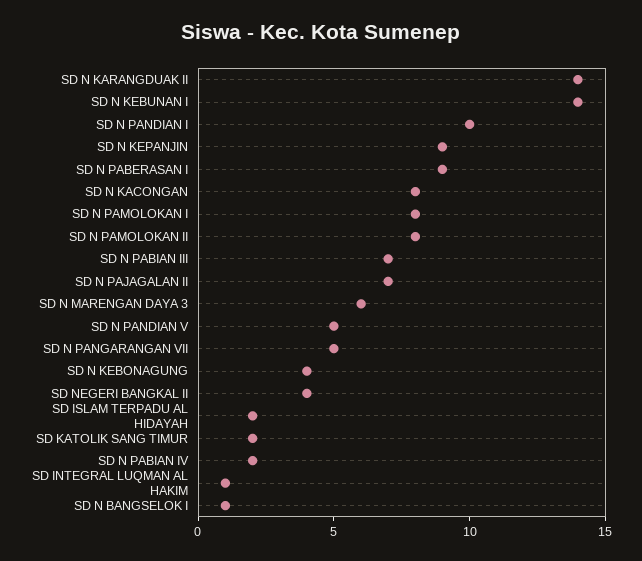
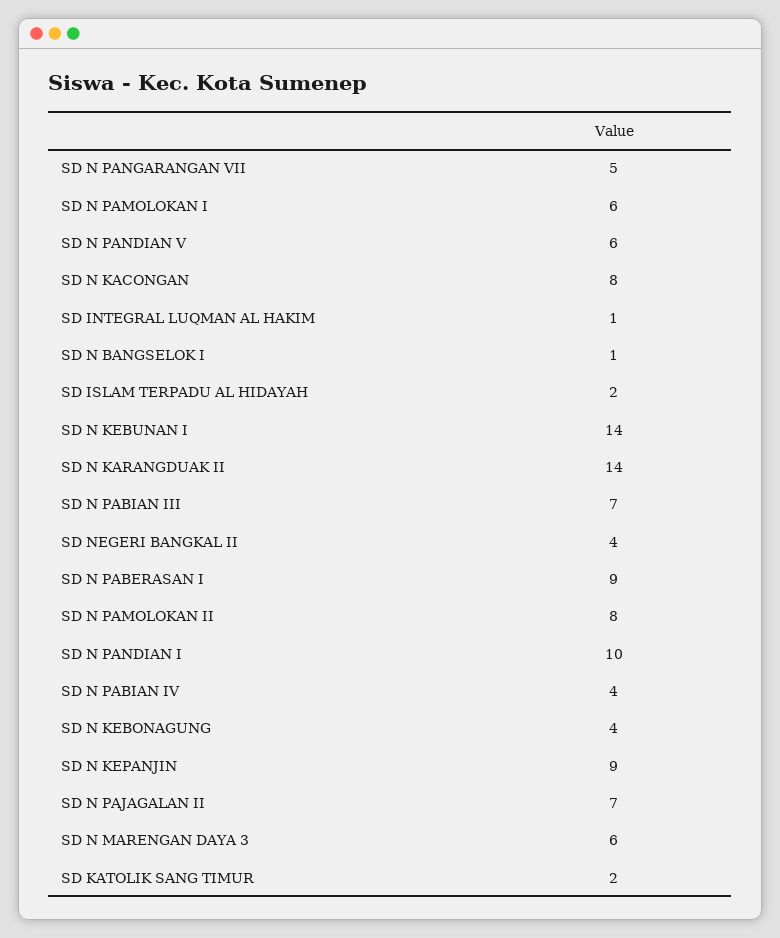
  {
    "SD N KARANGDUAK II": 14,
    "SD N KEBUNAN I": 14,
    "SD N PANDIAN I": 10,
    "SD N KEPANJIN": 9,
    "SD N PABERASAN I": 9,
    "SD N KACONGAN": 8,
-   "SD N PAMOLOKAN I": 8,
+   "SD N PAMOLOKAN I": 6,
    "SD N PAMOLOKAN II": 8,
    "SD N PABIAN III": 7,
    "SD N PAJAGALAN II": 7,
    "SD N MARENGAN DAYA 3": 6,
-   "SD N PANDIAN V": 5,
+   "SD N PANDIAN V": 6,
    "SD N PANGARANGAN VII": 5,
    "SD N KEBONAGUNG": 4,
    "SD NEGERI BANGKAL II": 4,
    "SD ISLAM TERPADU AL HIDAYAH": 2,
    "SD KATOLIK SANG TIMUR": 2,
-   "SD N PABIAN IV": 2,
+   "SD N PABIAN IV": 4,
    "SD INTEGRAL LUQMAN AL HAKIM": 1,
    "SD N BANGSELOK I": 1
  }

